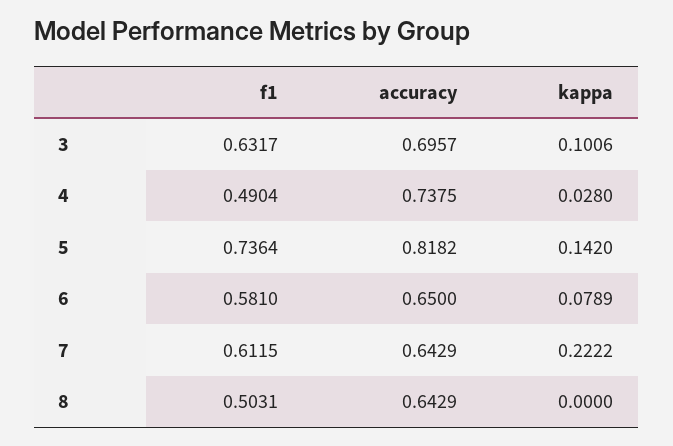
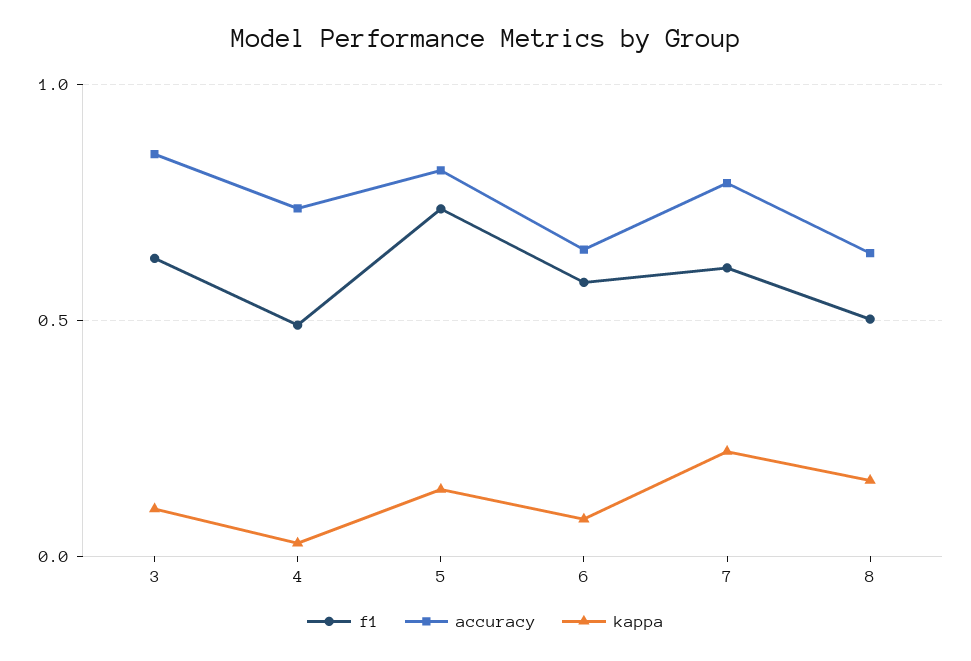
  {
    "f1": {
      "3": 0.6317,
      "4": 0.4904,
      "5": 0.7364,
      "6": 0.581,
      "7": 0.6115,
      "8": 0.5031
    },
    "accuracy": {
-     "3": 0.6957,
+     "3": 0.85,
      "4": 0.7375,
      "5": 0.8182,
      "6": 0.65,
-     "7": 0.6429,
+     "7": 0.8,
      "8": 0.6429
    },
    "kappa": {
      "3": 0.1006,
      "4": 0.028,
      "5": 0.142,
      "6": 0.0789,
      "7": 0.2222,
-     "8": 0
+     "8": 0.15
    }
  }

